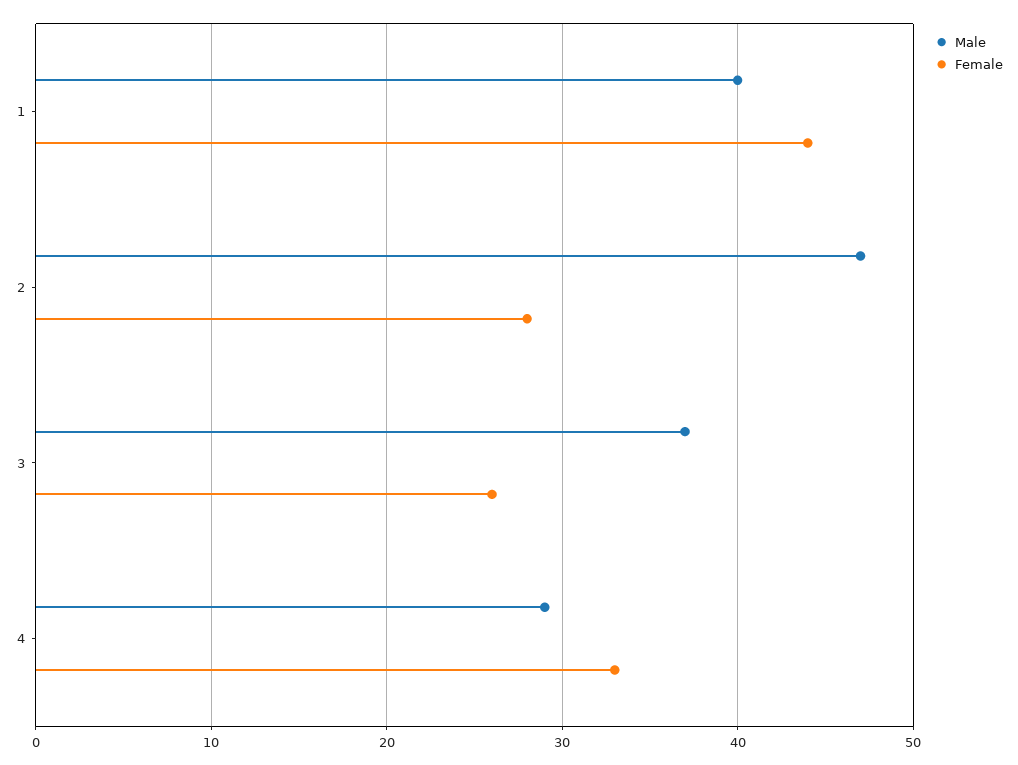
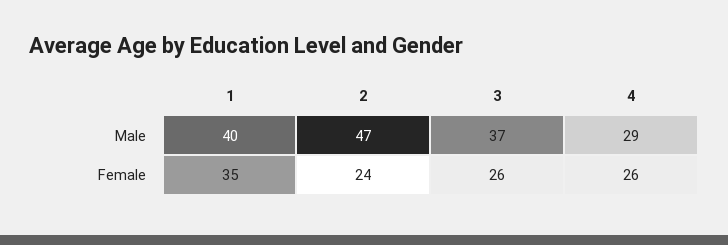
  {
    "Male": {
      "1": 40,
      "2": 47,
      "3": 37,
      "4": 29
    },
    "Female": {
-     "1": 44,
+     "1": 35,
-     "2": 28,
+     "2": 24,
      "3": 26,
-     "4": 33
+     "4": 26
    }
  }

